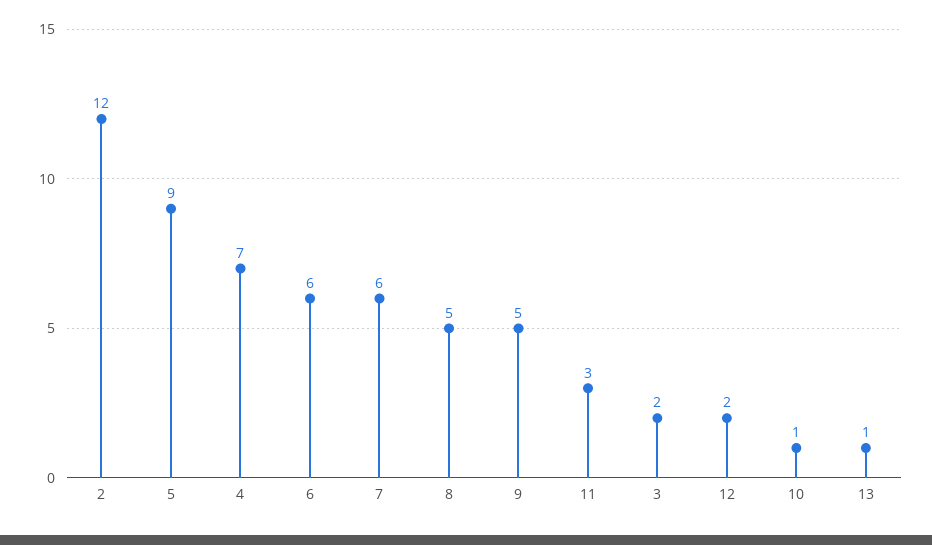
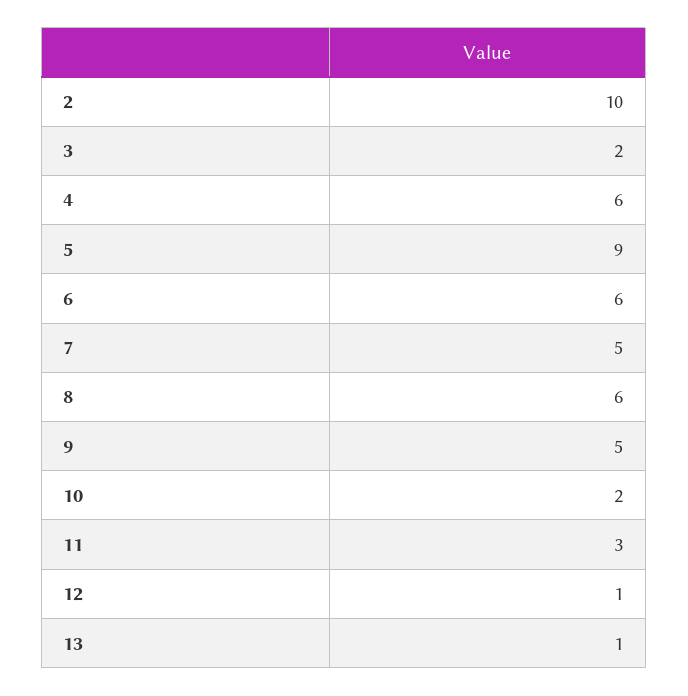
  {
-   "2": 12,
+   "2": 10,
    "5": 9,
-   "4": 7,
+   "4": 6,
    "6": 6,
-   "7": 6,
+   "7": 5,
-   "8": 5,
+   "8": 6,
    "9": 5,
    "11": 3,
    "3": 2,
-   "12": 2,
+   "12": 1,
-   "10": 1,
+   "10": 2,
    "13": 1
  }

